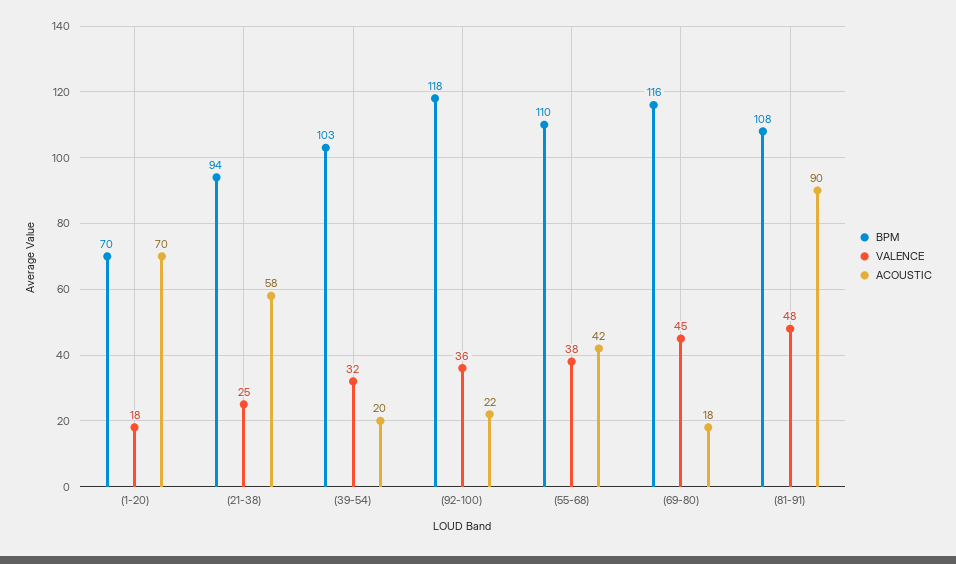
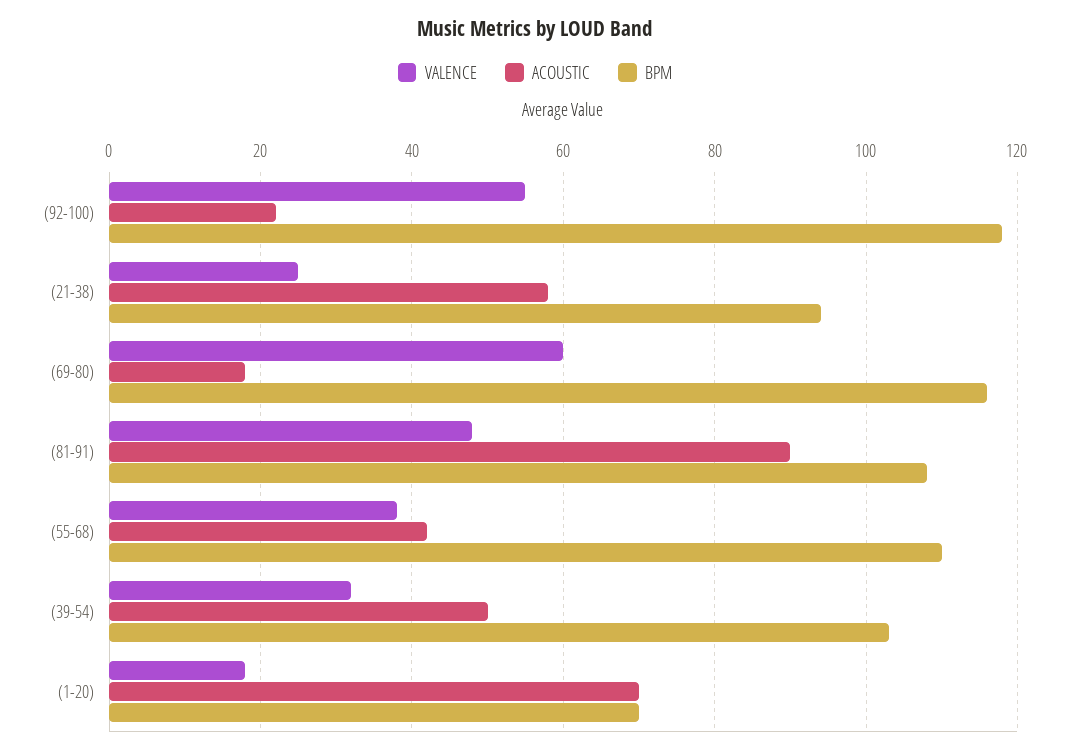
  {
    "BPM": {
      "(1-20)": 70,
      "(21-38)": 94,
      "(39-54)": 103,
      "(92-100)": 118,
      "(55-68)": 110,
      "(69-80)": 116,
      "(81-91)": 108
    },
    "VALENCE": {
      "(1-20)": 18,
      "(21-38)": 25,
      "(39-54)": 32,
-     "(92-100)": 36,
+     "(92-100)": 55,
      "(55-68)": 38,
-     "(69-80)": 45,
+     "(69-80)": 60,
      "(81-91)": 48
    },
    "ACOUSTIC": {
      "(1-20)": 70,
      "(21-38)": 58,
-     "(39-54)": 20,
+     "(39-54)": 50,
      "(92-100)": 22,
      "(55-68)": 42,
      "(69-80)": 18,
      "(81-91)": 90
    }
  }

